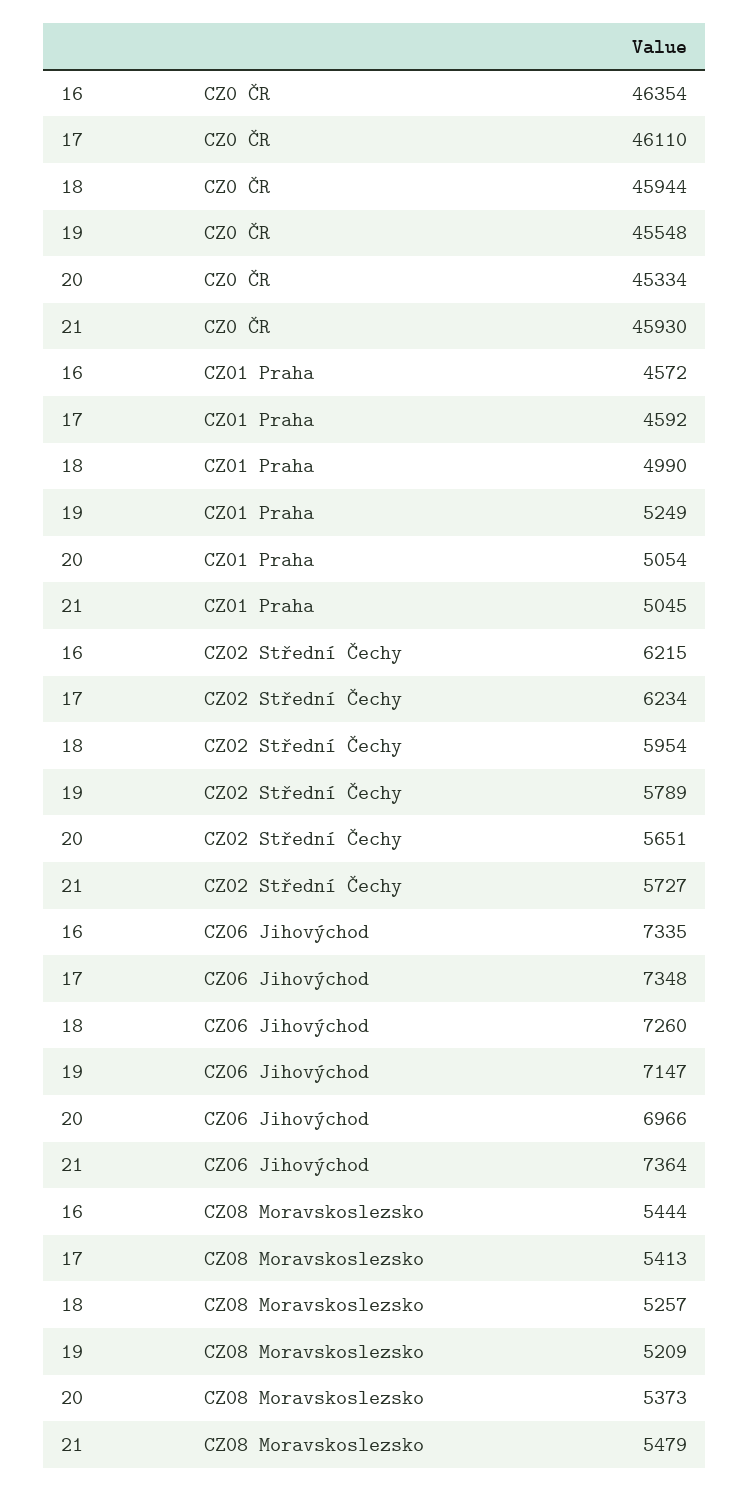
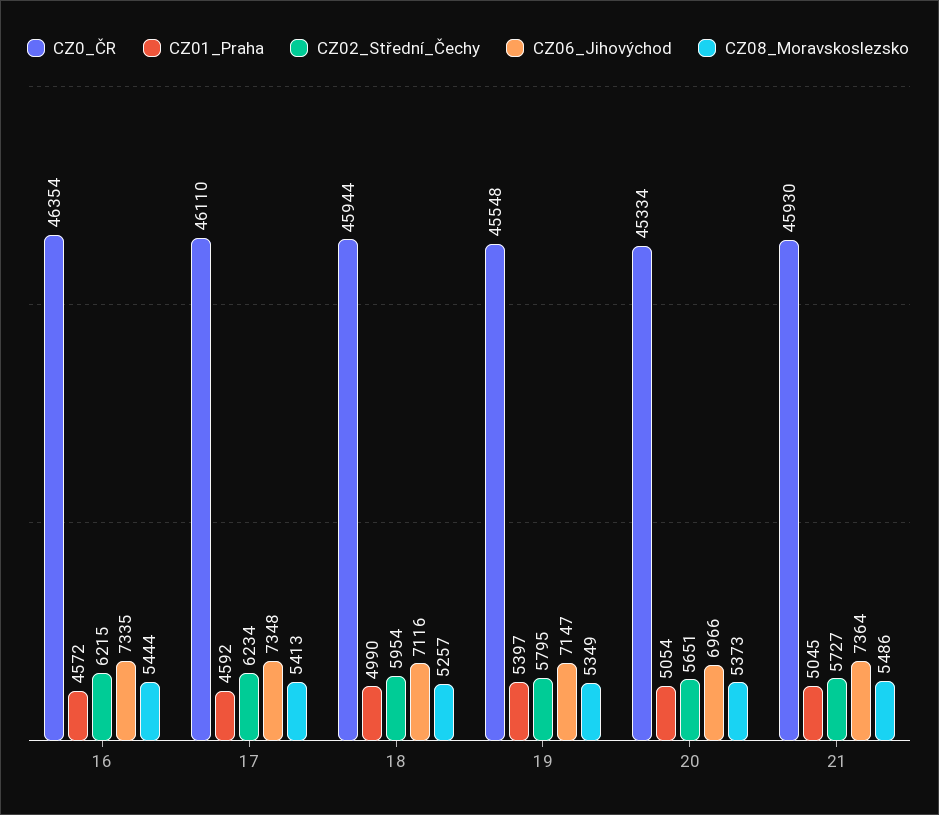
  {
    "CZ0 ČR": {
      "16": 46354,
      "17": 46110,
      "18": 45944,
      "19": 45548,
      "20": 45334,
      "21": 45930
    },
    "CZ01 Praha": {
      "16": 4572,
      "17": 4592,
      "18": 4990,
-     "19": 5249,
+     "19": 5397,
      "20": 5054,
      "21": 5045
    },
    "CZ02 Střední Čechy": {
      "16": 6215,
      "17": 6234,
      "18": 5954,
-     "19": 5789,
+     "19": 5795,
      "20": 5651,
      "21": 5727
    },
    "CZ06 Jihovýchod": {
      "16": 7335,
      "17": 7348,
-     "18": 7260,
+     "18": 7116,
      "19": 7147,
      "20": 6966,
      "21": 7364
    },
    "CZ08 Moravskoslezsko": {
      "16": 5444,
      "17": 5413,
      "18": 5257,
-     "19": 5209,
+     "19": 5349,
      "20": 5373,
-     "21": 5479
+     "21": 5486
    }
  }

